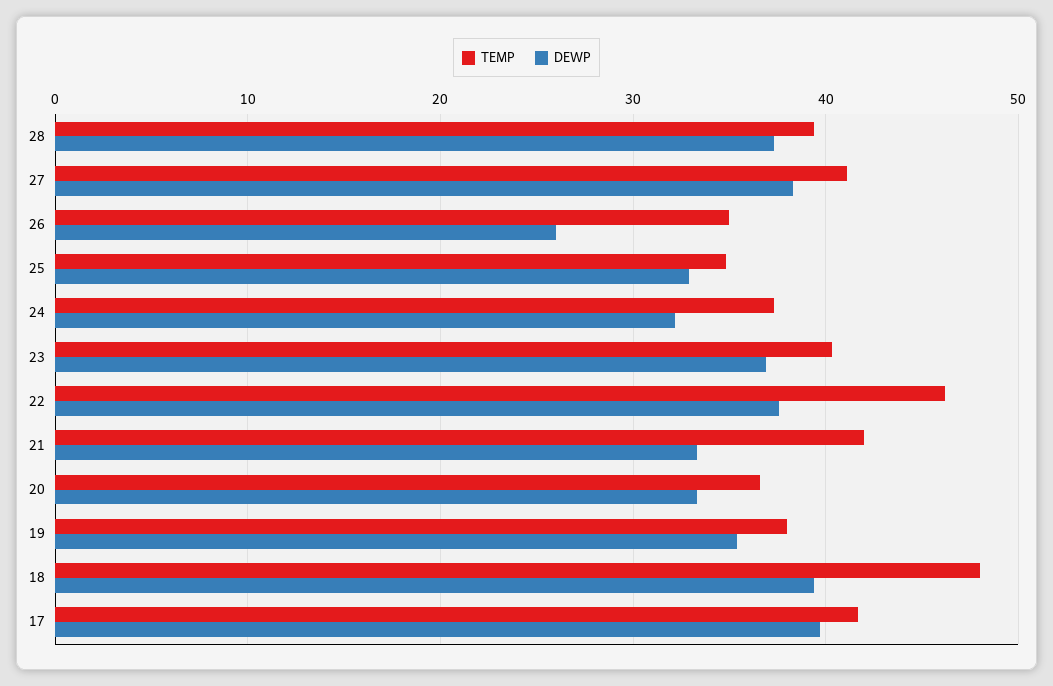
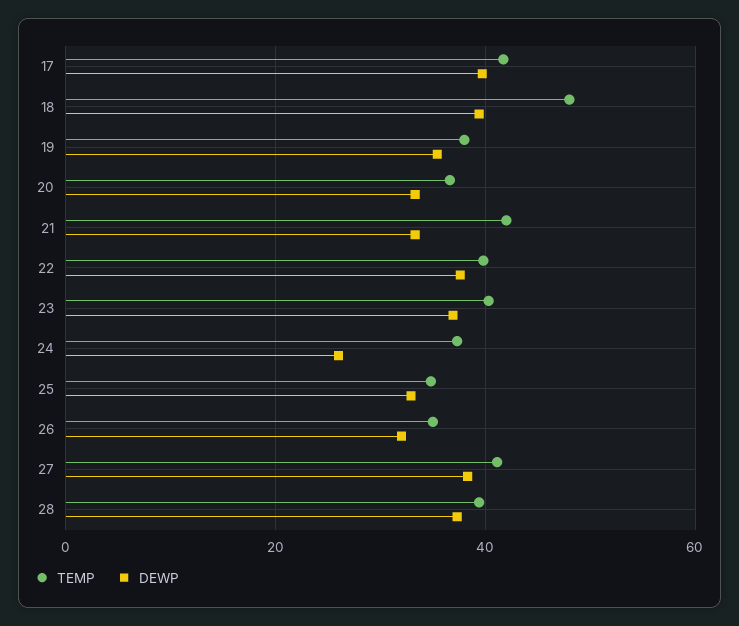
  {
    "TEMP": {
      "28": 39,
      "27": 41,
      "26": 35,
      "25": 35,
      "24": 37,
      "23": 40,
-     "22": 46,
+     "22": 40,
      "21": 42,
      "20": 37,
      "19": 38,
      "18": 48,
      "17": 42
    },
    "DEWP": {
      "28": 37,
      "27": 38,
-     "26": 26,
+     "26": 32,
      "25": 33,
-     "24": 32,
+     "24": 26,
      "23": 37,
      "22": 38,
      "21": 33,
      "20": 33,
      "19": 35,
      "18": 39,
      "17": 40
    }
  }

